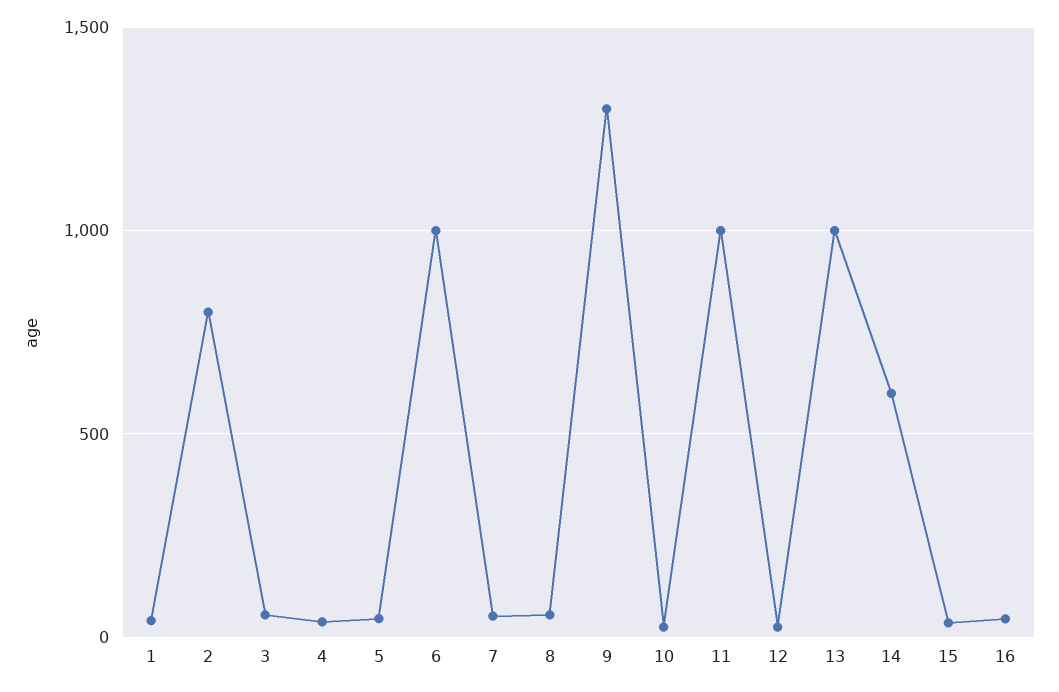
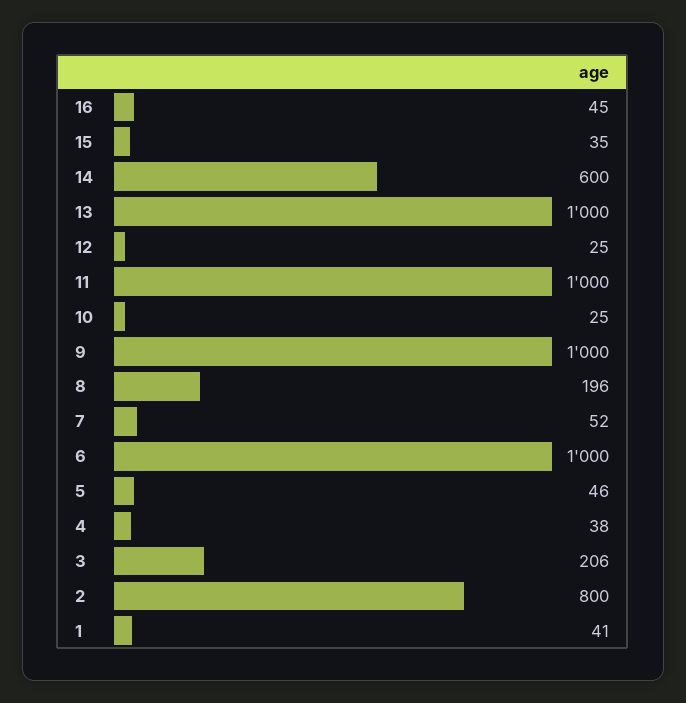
  {
    "1": 41,
    "2": 800,
-   "3": 50,
+   "3": 206,
    "4": 38,
    "5": 46,
    "6": 1000,
    "7": 52,
-   "8": 50,
+   "8": 196,
-   "9": 1300,
+   "9": 1000,
    "10": 25,
    "11": 1000,
    "12": 25,
    "13": 1000,
    "14": 600,
    "15": 35,
    "16": 45
  }

